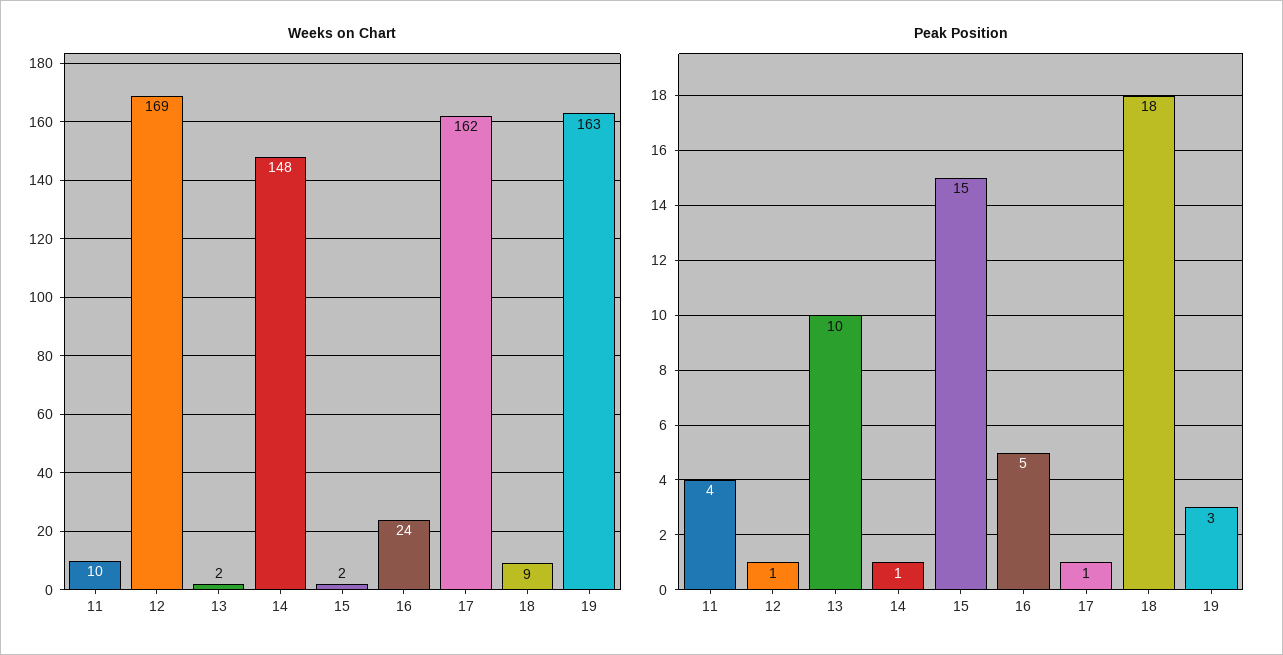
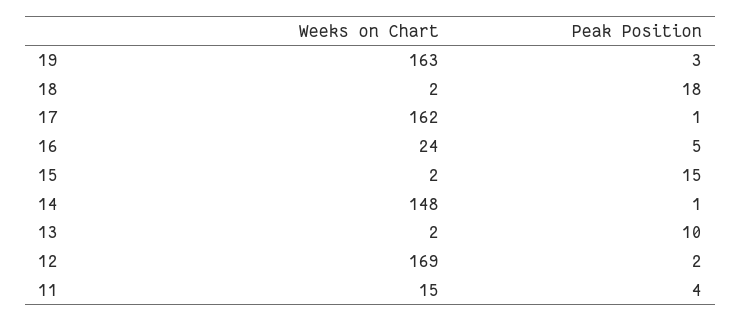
  {
    "Weeks on Chart": {
-     "11": 10,
+     "11": 15,
      "12": 169,
      "13": 2,
      "14": 148,
      "15": 2,
      "16": 24,
      "17": 162,
-     "18": 9,
+     "18": 2,
      "19": 163
    },
    "Peak Position": {
      "11": 4,
-     "12": 1,
+     "12": 2,
      "13": 10,
      "14": 1,
      "15": 15,
      "16": 5,
      "17": 1,
      "18": 18,
      "19": 3
    }
  }

